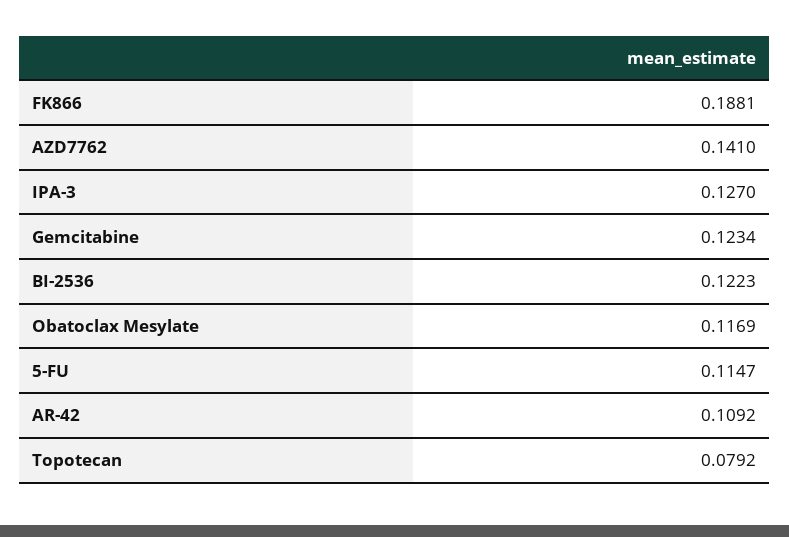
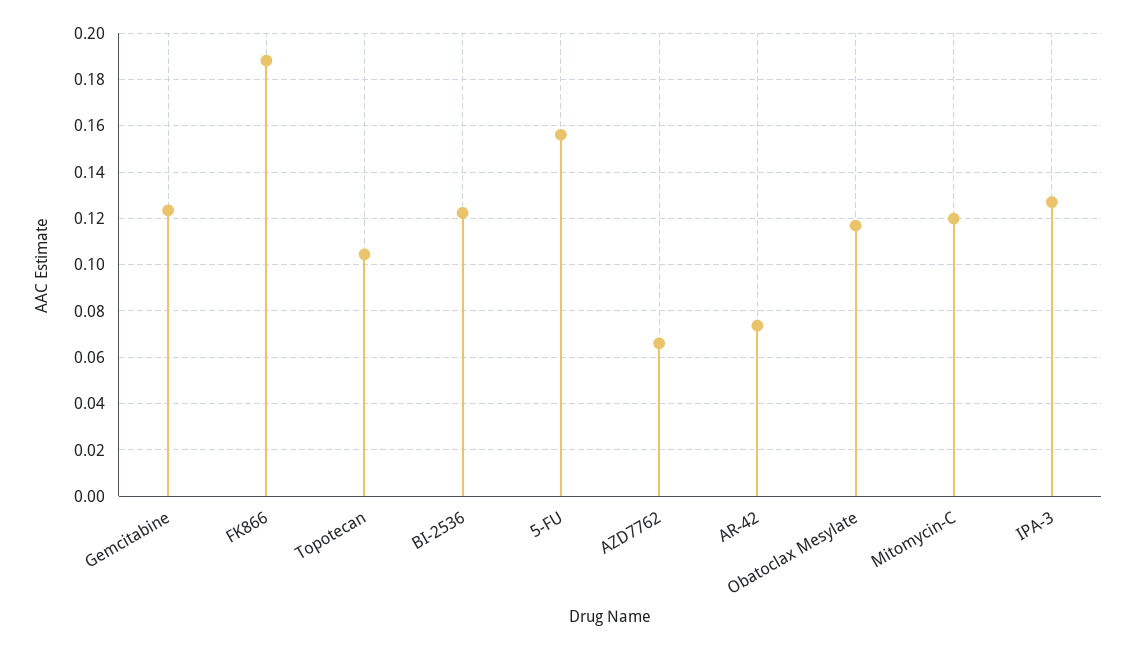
  {
    "FK866": 0.1881,
-   "AZD7762": 0.141,
+   "AZD7762": 0.065,
    "IPA-3": 0.127,
    "Gemcitabine": 0.1234,
    "BI-2536": 0.1223,
    "Obatoclax Mesylate": 0.1169,
-   "5-FU": 0.1147,
+   "5-FU": 0.155,
-   "AR-42": 0.1092,
+   "AR-42": 0.075,
-   "Topotecan": 0.0792
+   "Topotecan": 0.105,
+   "Mitomycin-C": 0.12
  }

